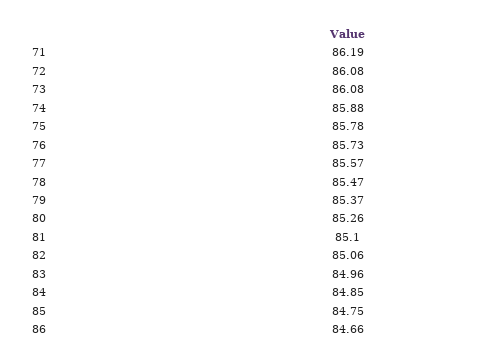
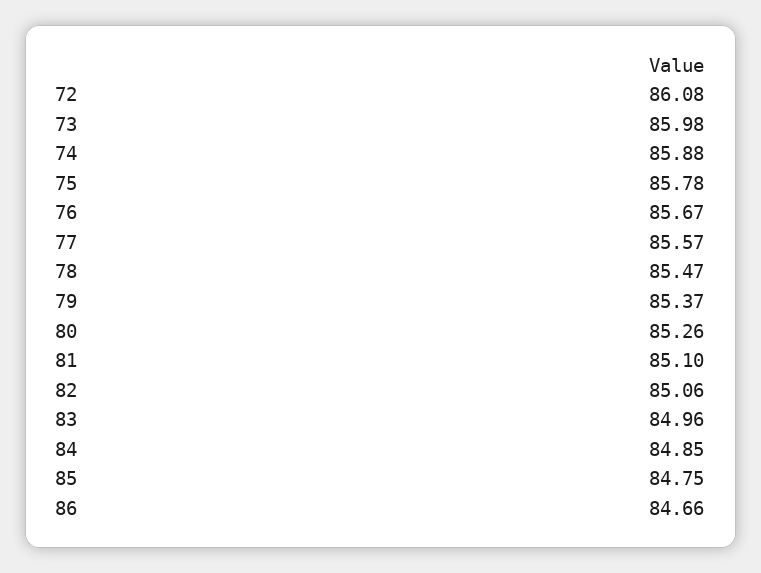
  {
-   "71": 86.19,
    "72": 86.08,
-   "73": 86.08,
+   "73": 85.98,
    "74": 85.88,
    "75": 85.78,
-   "76": 85.73,
+   "76": 85.67,
    "77": 85.57,
    "78": 85.47,
    "79": 85.37,
    "80": 85.26,
    "81": 85.1,
    "82": 85.06,
    "83": 84.96,
    "84": 84.85,
    "85": 84.75,
    "86": 84.66
  }

